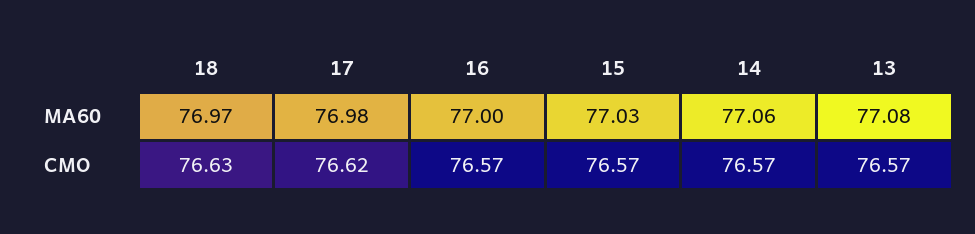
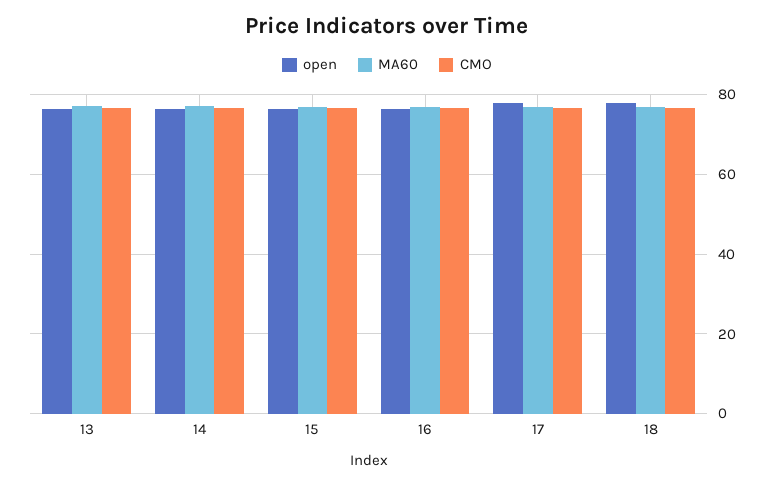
  {
    "MA60": {
      "18": 76.97,
      "17": 76.98,
      "16": 77,
      "15": 77.03,
      "14": 77.06,
      "13": 77.08
    },
    "CMO": {
      "18": 76.63,
      "17": 76.62,
      "16": 76.57,
      "15": 76.57,
      "14": 76.57,
      "13": 76.57
-   }
+   },
+   "open": {
+     "13": 76,
+     "14": 76,
+     "15": 76,
+     "16": 76,
+     "17": 78,
+     "18": 78
+   }
  }

